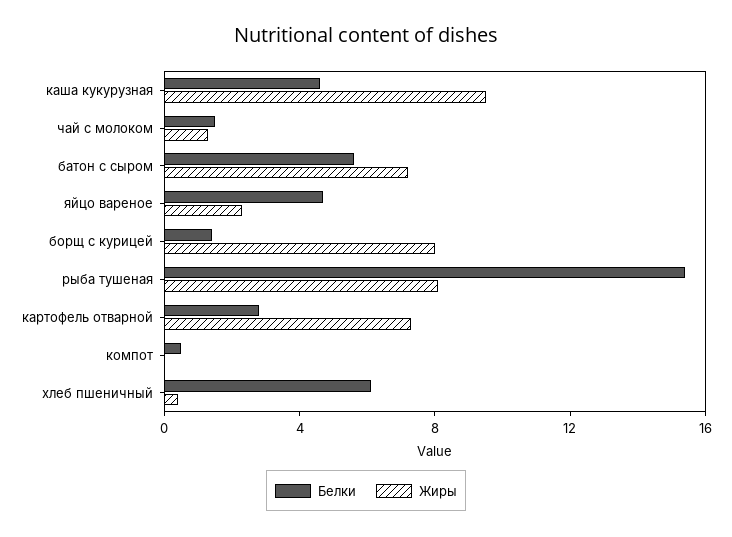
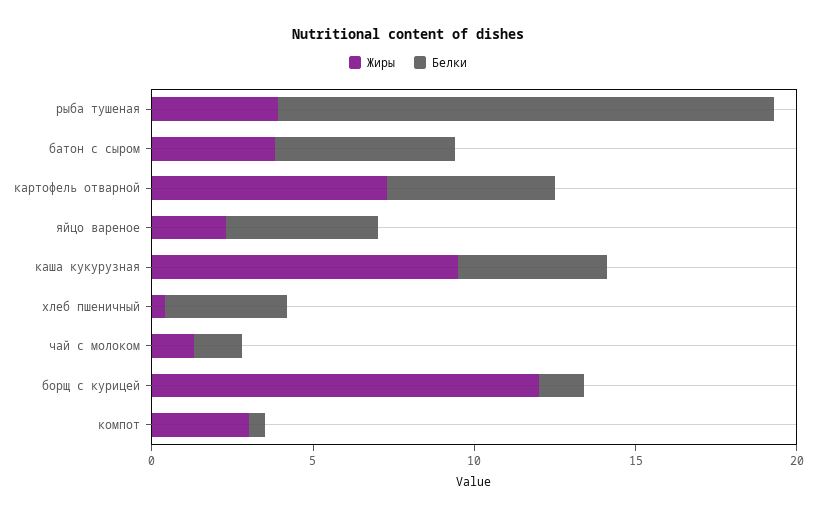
  {
    "Белки": {
      "каша кукурузная": 5,
      "чай с молоком": 2,
      "батон с сыром": 6,
      "яйцо вареное": 5,
      "борщ с курицей": 1,
      "рыба тушеная": 15,
-     "картофель отварной": 3,
+     "картофель отварной": 5,
      "компот": 1,
-     "хлеб пшеничный": 6
+     "хлеб пшеничный": 4
    },
    "Жиры": {
      "каша кукурузная": 10,
      "чай с молоком": 1,
-     "батон с сыром": 7,
+     "батон с сыром": 4,
      "яйцо вареное": 2,
-     "борщ с курицей": 8,
+     "борщ с курицей": 12,
-     "рыба тушеная": 8,
+     "рыба тушеная": 4,
      "картофель отварной": 7,
-     "компот": 0,
+     "компот": 3,
      "хлеб пшеничный": 0
    }
  }

